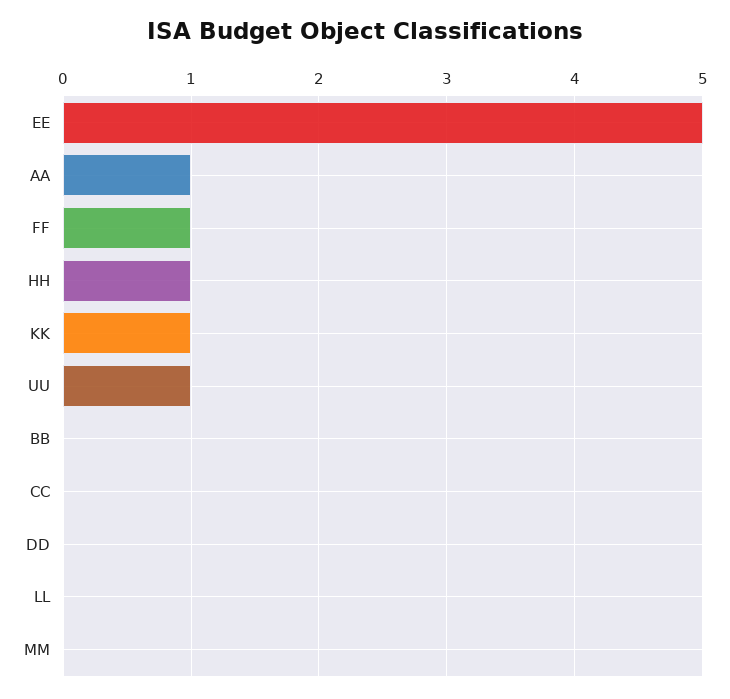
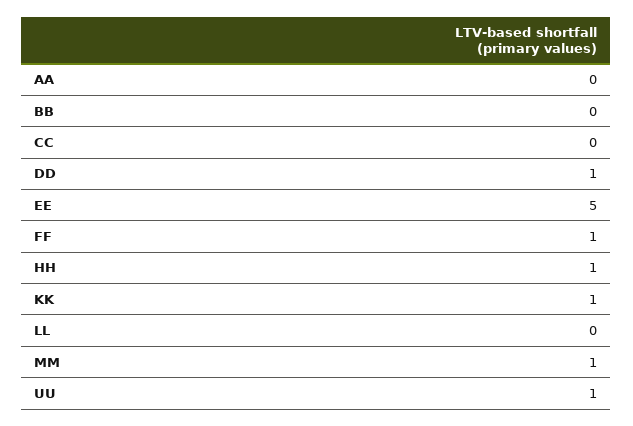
  {
    "EE": 5,
-   "AA": 1,
+   "AA": 0,
    "FF": 1,
    "HH": 1,
    "KK": 1,
    "UU": 1,
    "BB": 0,
    "CC": 0,
-   "DD": 0,
+   "DD": 1,
    "LL": 0,
-   "MM": 0
+   "MM": 1
  }

